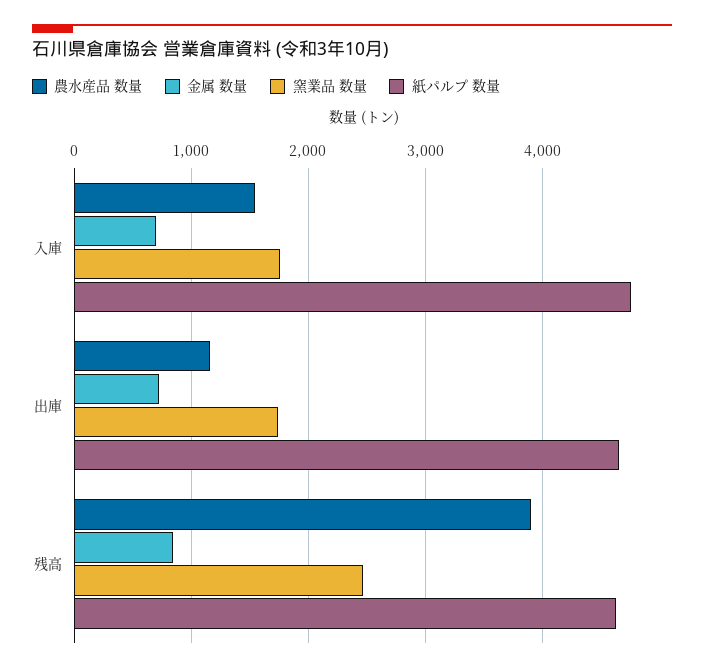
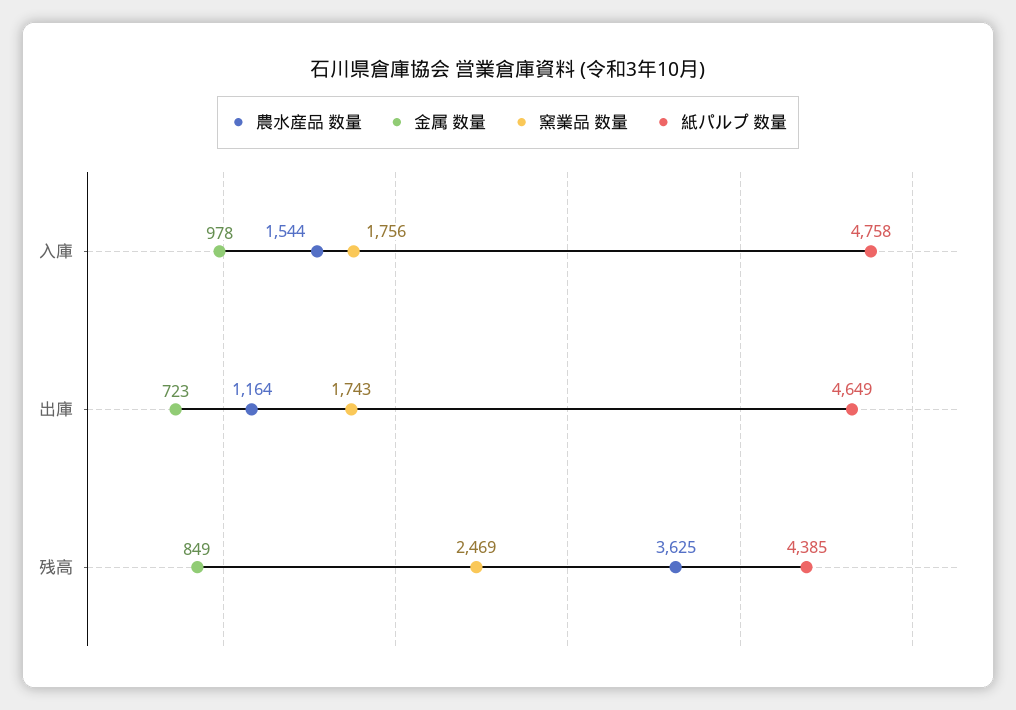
  {
    "農水産品 数量": {
      "入庫": 1544,
      "出庫": 1164,
-     "残高": 3900
+     "残高": 3625
    },
    "金属 数量": {
-     "入庫": 700,
+     "入庫": 978,
      "出庫": 723,
      "残高": 849
    },
    "窯業品 数量": {
      "入庫": 1756,
      "出庫": 1743,
      "残高": 2469
    },
    "紙パルプ 数量": {
      "入庫": 4758,
      "出庫": 4649,
-     "残高": 4600
+     "残高": 4385
    }
  }

